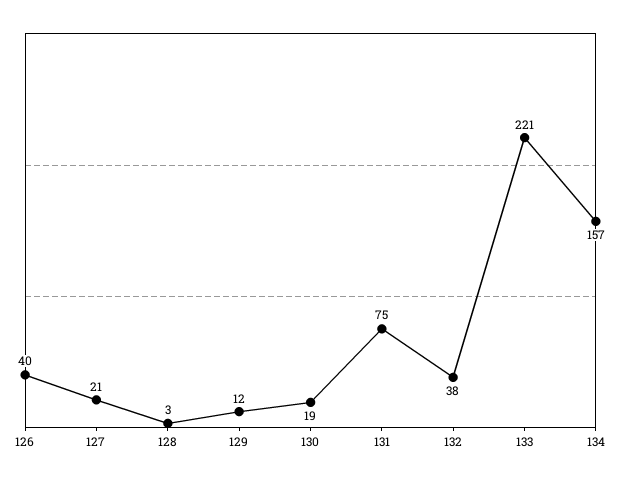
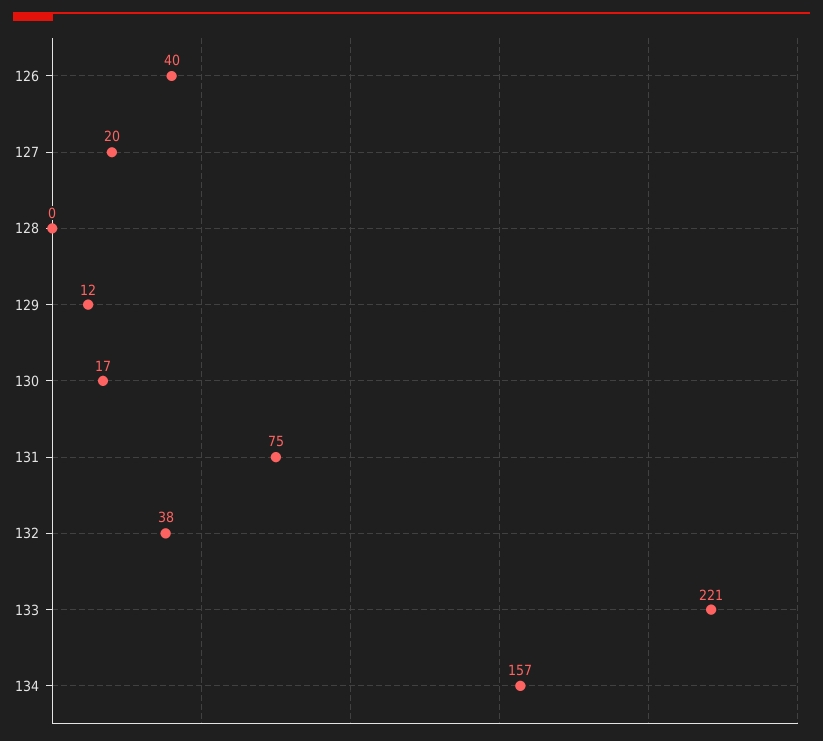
  {
    "126": 40,
-   "127": 21,
+   "127": 20,
-   "128": 3,
+   "128": 0,
    "129": 12,
-   "130": 19,
+   "130": 17,
    "131": 75,
    "132": 38,
    "133": 221,
    "134": 157
  }

